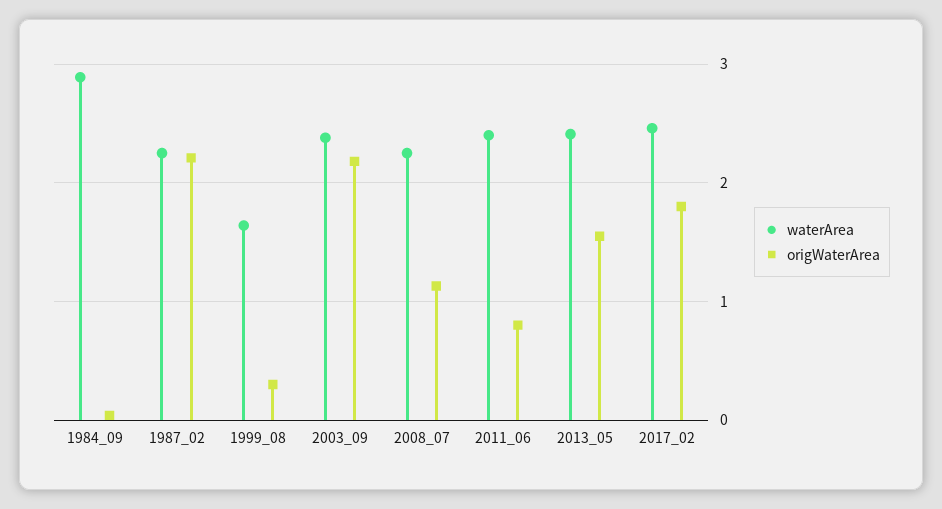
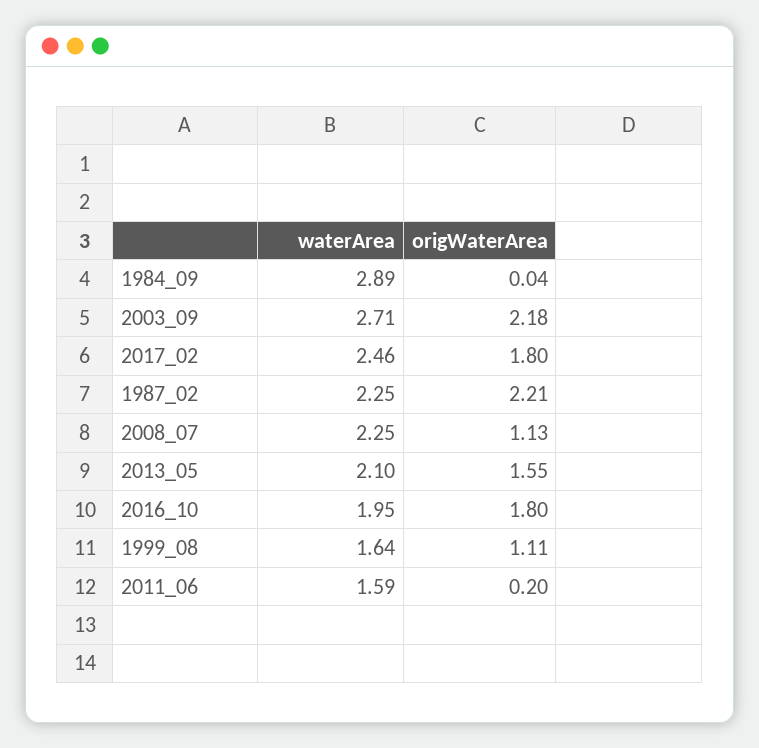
  {
    "waterArea": {
      "1984_09": 2.89,
      "1987_02": 2.25,
      "1999_08": 1.64,
-     "2003_09": 2.4,
+     "2003_09": 2.71,
      "2008_07": 2.25,
-     "2011_06": 2.4,
+     "2011_06": 1.59,
-     "2013_05": 2.4,
+     "2013_05": 2.1,
-     "2017_02": 2.46
+     "2017_02": 2.46,
+     "2016_10": 1.95
    },
    "origWaterArea": {
      "1984_09": 0.04,
      "1987_02": 2.21,
-     "1999_08": 0.3,
+     "1999_08": 1.11,
      "2003_09": 2.18,
      "2008_07": 1.13,
-     "2011_06": 0.8,
+     "2011_06": 0.2,
      "2013_05": 1.55,
-     "2017_02": 1.8
+     "2017_02": 1.8,
+     "2016_10": 1.8
    }
  }

